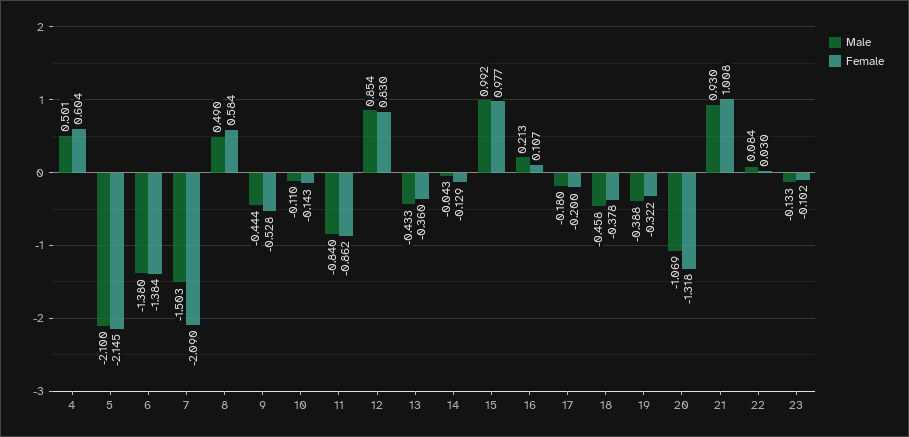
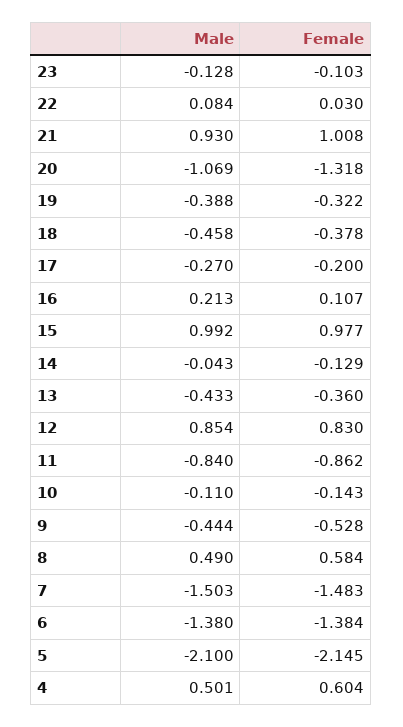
  {
    "Male": {
      "4": 0.501,
      "5": -2.1,
      "6": -1.38,
      "7": -1.503,
      "8": 0.49,
      "9": -0.444,
      "10": -0.11,
      "11": -0.84,
      "12": 0.854,
      "13": -0.433,
      "14": -0.043,
      "15": 0.992,
      "16": 0.213,
-     "17": -0.18,
+     "17": -0.27,
      "18": -0.458,
      "19": -0.388,
      "20": -1.069,
      "21": 0.93,
      "22": 0.084,
-     "23": -0.133
+     "23": -0.128
    },
    "Female": {
      "4": 0.604,
      "5": -2.145,
      "6": -1.384,
-     "7": -2.09,
+     "7": -1.483,
      "8": 0.584,
      "9": -0.528,
      "10": -0.143,
      "11": -0.862,
      "12": 0.83,
      "13": -0.36,
      "14": -0.129,
      "15": 0.977,
      "16": 0.107,
      "17": -0.2,
      "18": -0.378,
      "19": -0.322,
      "20": -1.318,
      "21": 1.008,
      "22": 0.03,
-     "23": -0.102
+     "23": -0.103
    }
  }

